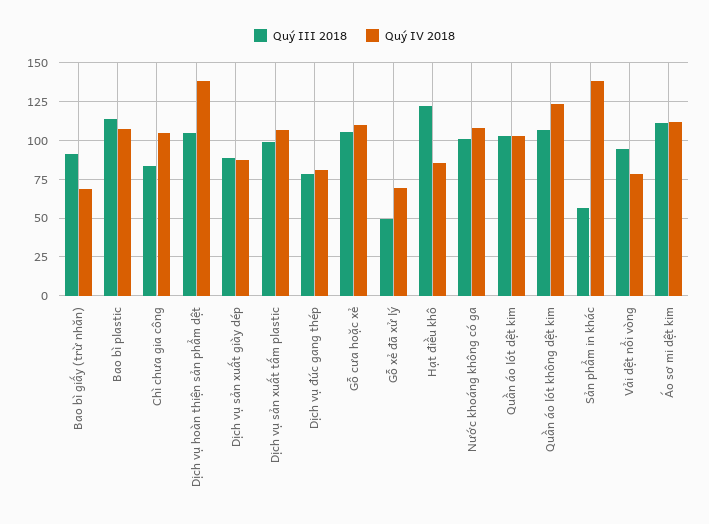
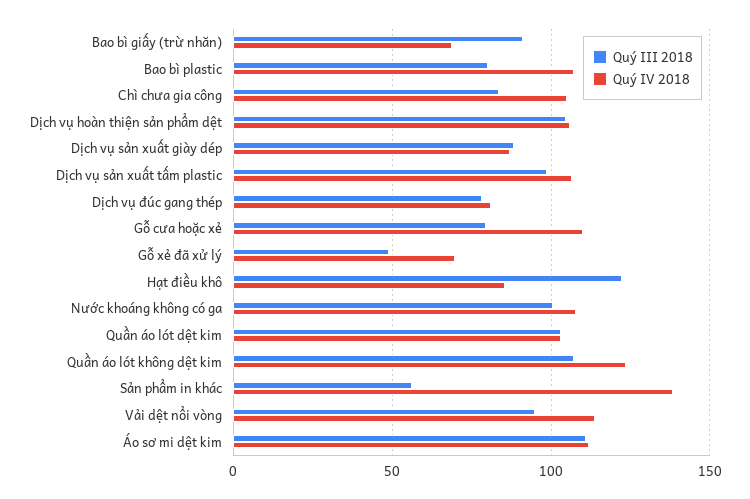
  {
    "Quý III 2018": {
      "Bao bì giấy (trừ nhăn)": 90,
-     "Bao bì plastic": 115,
+     "Bao bì plastic": 80,
      "Chì chưa gia công": 85,
      "Dịch vụ hoàn thiện sản phẩm dệt": 105,
      "Dịch vụ sản xuất giày dép": 90,
      "Dịch vụ sản xuất tấm plastic": 100,
      "Dịch vụ đúc gang thép": 80,
-     "Gỗ cưa hoặc xẻ": 105,
+     "Gỗ cưa hoặc xẻ": 80,
      "Gỗ xẻ đã xử lý": 50,
      "Hạt điều khô": 120,
      "Nước khoáng không có ga": 100,
      "Quần áo lót dệt kim": 105,
      "Quần áo lót không dệt kim": 105,
      "Sản phẩm in khác": 55,
      "Vải dệt nổi vòng": 95,
      "Áo sơ mi dệt kim": 110
    },
    "Quý IV 2018": {
      "Bao bì giấy (trừ nhăn)": 70,
      "Bao bì plastic": 105,
      "Chì chưa gia công": 105,
-     "Dịch vụ hoàn thiện sản phẩm dệt": 140,
+     "Dịch vụ hoàn thiện sản phẩm dệt": 105,
      "Dịch vụ sản xuất giày dép": 85,
      "Dịch vụ sản xuất tấm plastic": 105,
      "Dịch vụ đúc gang thép": 80,
      "Gỗ cưa hoặc xẻ": 110,
      "Gỗ xẻ đã xử lý": 70,
      "Hạt điều khô": 85,
      "Nước khoáng không có ga": 110,
      "Quần áo lót dệt kim": 105,
      "Quần áo lót không dệt kim": 125,
      "Sản phẩm in khác": 140,
-     "Vải dệt nổi vòng": 80,
+     "Vải dệt nổi vòng": 115,
      "Áo sơ mi dệt kim": 110
    }
  }

